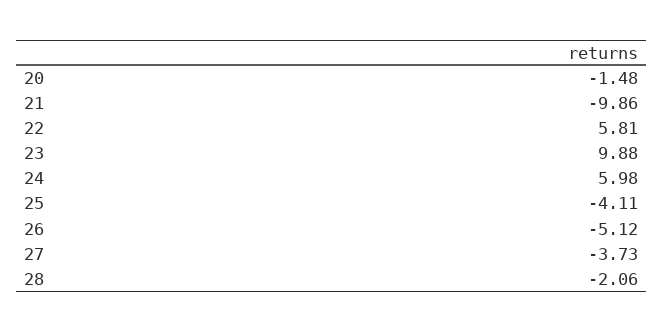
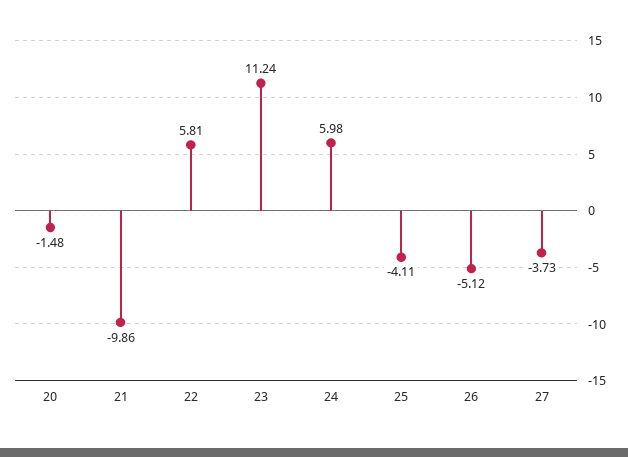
  {
    "20": -1.48,
    "21": -9.86,
    "22": 5.81,
-   "23": 9.88,
+   "23": 11.24,
    "24": 5.98,
    "25": -4.11,
    "26": -5.12,
-   "27": -3.73,
+   "27": -3.73
-   "28": -2.06
  }

